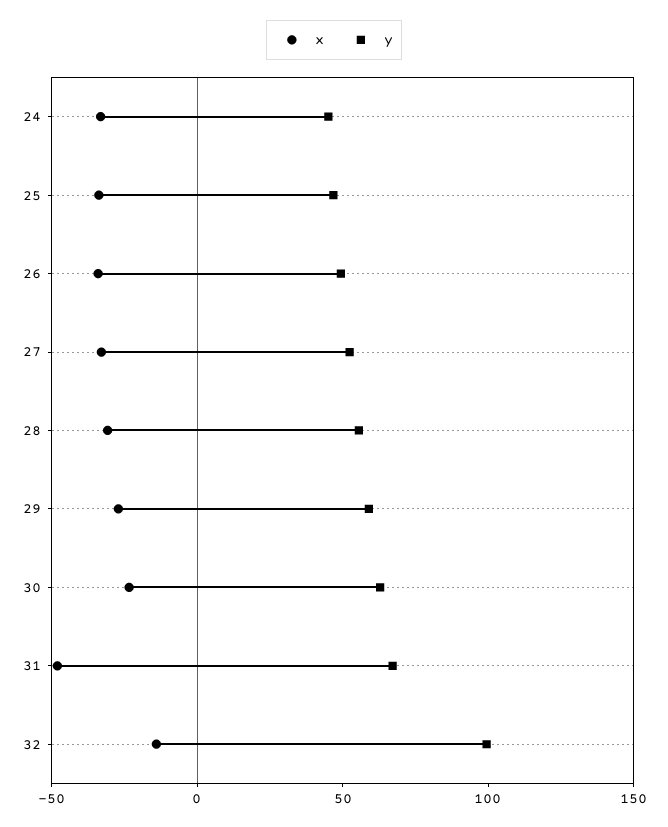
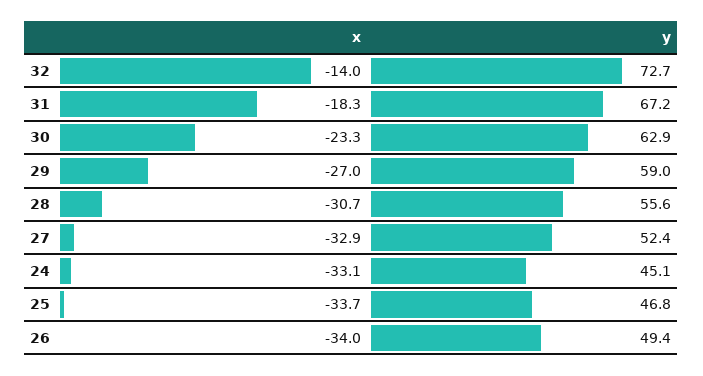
  {
    "x": {
      "24": -33.1,
      "25": -33.7,
      "26": -34,
      "27": -32.9,
      "28": -30.7,
      "29": -27,
      "30": -23.3,
-     "31": -50,
+     "31": -18.3,
      "32": -14
    },
    "y": {
      "24": 45.1,
      "25": 46.8,
      "26": 49.4,
      "27": 52.4,
      "28": 55.6,
      "29": 59,
      "30": 62.9,
      "31": 67.2,
-     "32": 100
+     "32": 72.7
    }
  }

